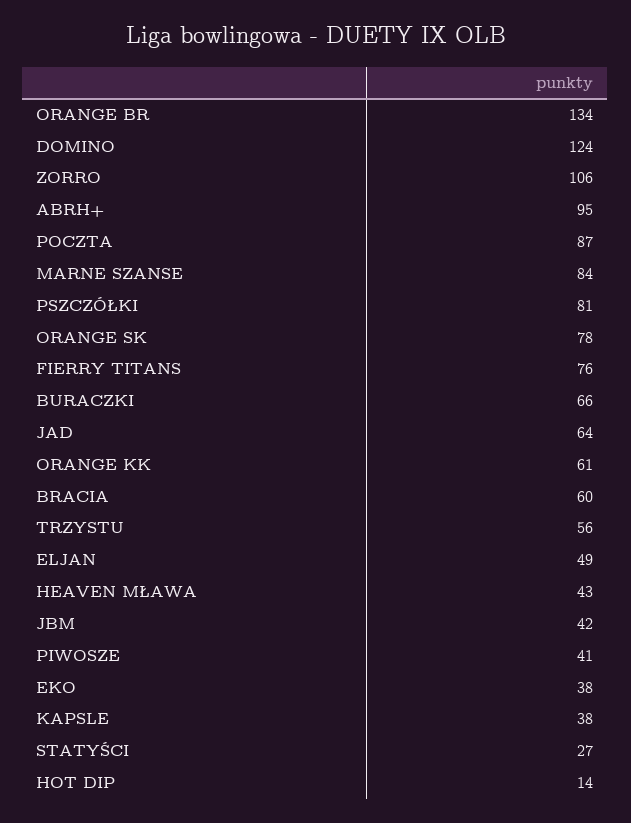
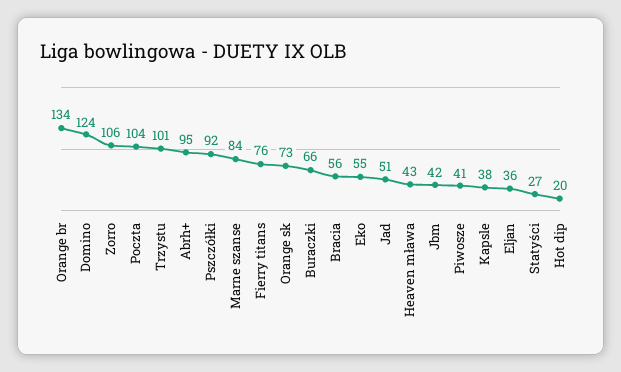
  {
    "ORANGE BR": 134,
    "DOMINO": 124,
    "ZORRO": 106,
    "ABRH+": 95,
-   "POCZTA": 87,
+   "POCZTA": 104,
    "MARNE SZANSE": 84,
-   "PSZCZÓŁKI": 81,
+   "PSZCZÓŁKI": 92,
-   "ORANGE SK": 78,
+   "ORANGE SK": 73,
    "FIERRY TITANS": 76,
    "BURACZKI": 66,
-   "JAD": 64,
+   "JAD": 51,
-   "ORANGE KK": 61,
-   "BRACIA": 60,
+   "BRACIA": 56,
-   "TRZYSTU": 56,
+   "TRZYSTU": 101,
-   "ELJAN": 49,
+   "ELJAN": 36,
    "HEAVEN MŁAWA": 43,
    "JBM": 42,
    "PIWOSZE": 41,
-   "EKO": 38,
+   "EKO": 55,
    "KAPSLE": 38,
    "STATYŚCI": 27,
-   "HOT DIP": 14
+   "HOT DIP": 20
  }

